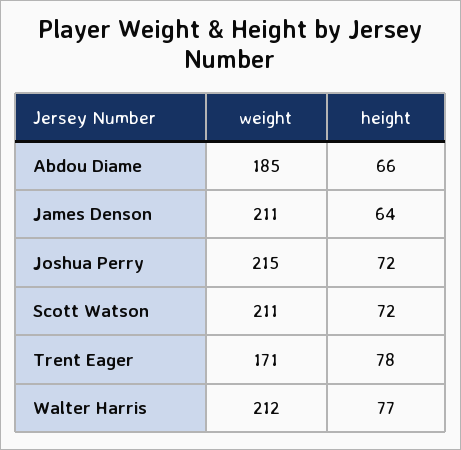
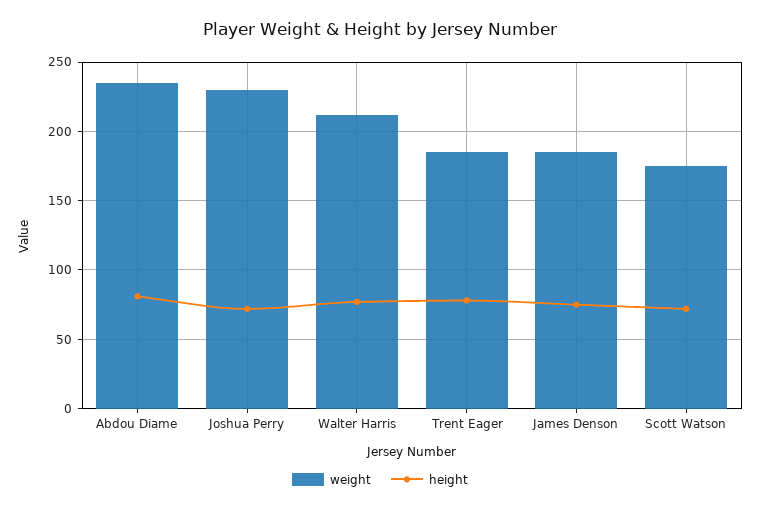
  {
    "weight": {
-     "Abdou Diame": 185,
+     "Abdou Diame": 235,
-     "James Denson": 211,
+     "James Denson": 185,
-     "Joshua Perry": 215,
+     "Joshua Perry": 230,
-     "Scott Watson": 211,
+     "Scott Watson": 175,
-     "Trent Eager": 171,
+     "Trent Eager": 185,
      "Walter Harris": 212
    },
    "height": {
-     "Abdou Diame": 66,
+     "Abdou Diame": 80,
-     "James Denson": 64,
+     "James Denson": 75,
      "Joshua Perry": 72,
      "Scott Watson": 72,
      "Trent Eager": 78,
      "Walter Harris": 77
    }
  }

